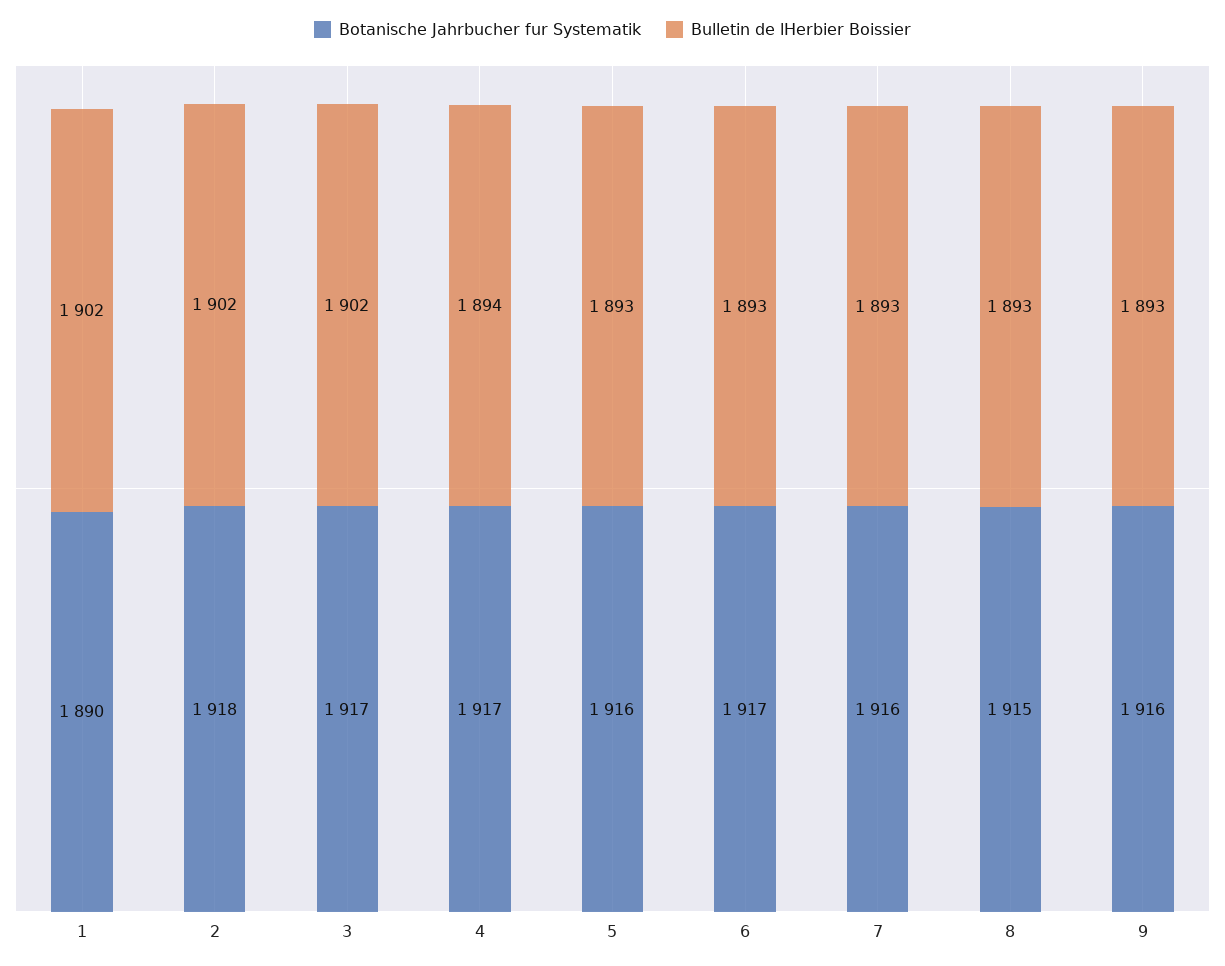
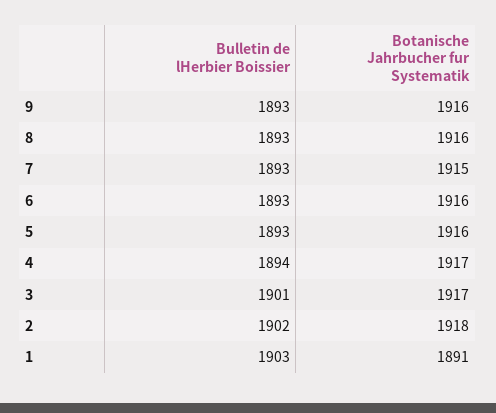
  {
    "Botanische Jahrbucher fur Systematik": {
-     "1": 1890,
+     "1": 1891,
      "2": 1918,
      "3": 1917,
      "4": 1917,
      "5": 1916,
-     "6": 1917,
+     "6": 1916,
-     "7": 1916,
+     "7": 1915,
-     "8": 1915,
+     "8": 1916,
      "9": 1916
    },
    "Bulletin de lHerbier Boissier": {
-     "1": 1902,
+     "1": 1903,
      "2": 1902,
-     "3": 1902,
+     "3": 1901,
      "4": 1894,
      "5": 1893,
      "6": 1893,
      "7": 1893,
      "8": 1893,
      "9": 1893
    }
  }

